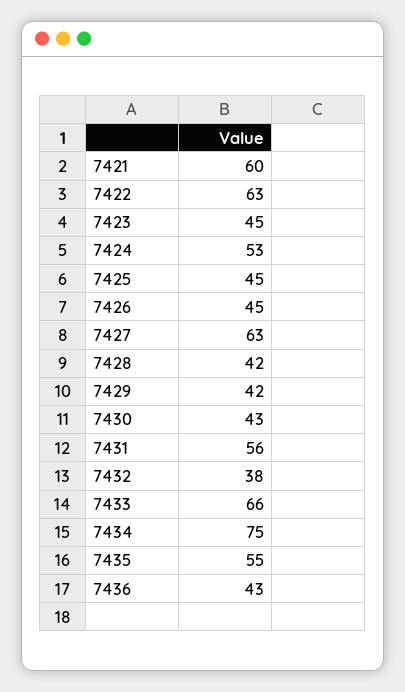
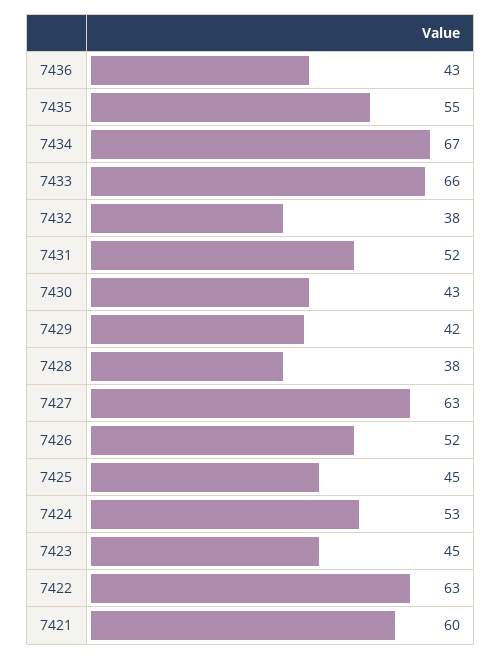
  {
    "7421": 60,
    "7422": 63,
    "7423": 45,
    "7424": 53,
    "7425": 45,
-   "7426": 45,
+   "7426": 52,
    "7427": 63,
-   "7428": 42,
+   "7428": 38,
    "7429": 42,
    "7430": 43,
-   "7431": 56,
+   "7431": 52,
    "7432": 38,
    "7433": 66,
-   "7434": 75,
+   "7434": 67,
    "7435": 55,
    "7436": 43
  }

